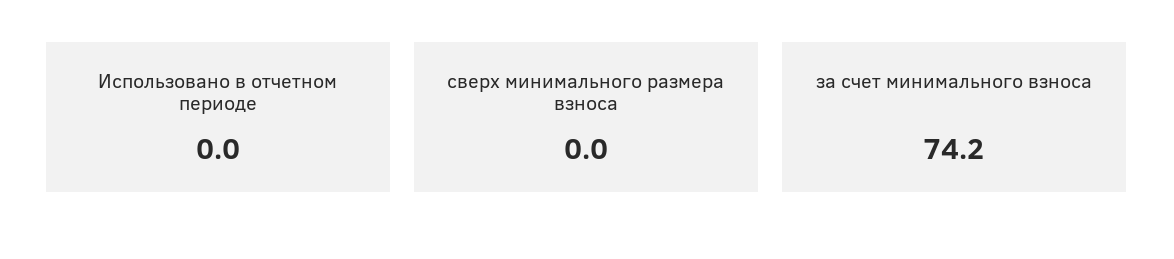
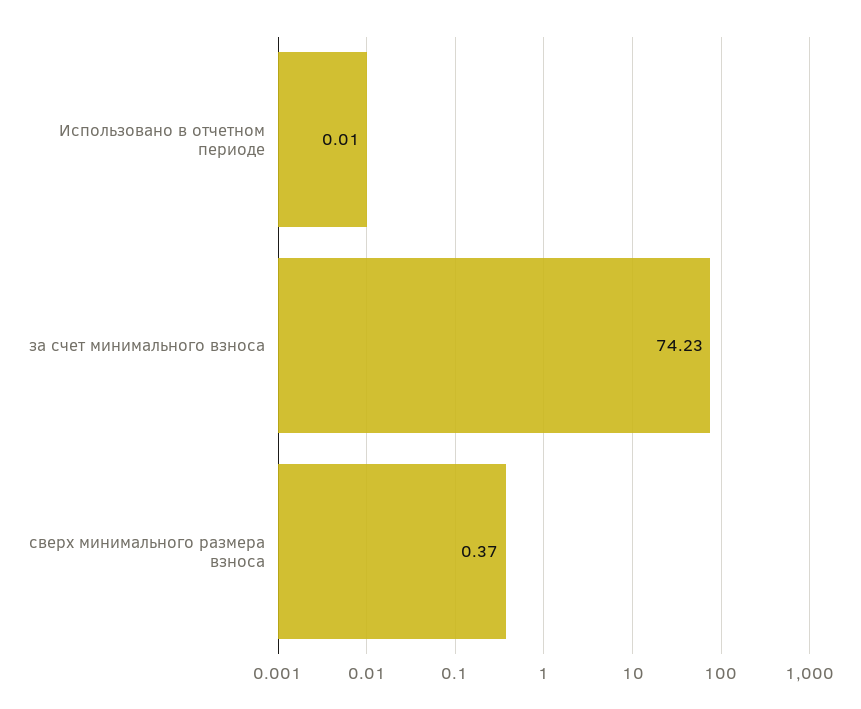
  {
    "Использовано в отчетном периоде": 0.01,
-   "сверх минимального размера взноса": 0,
+   "сверх минимального размера взноса": 0.37,
    "за счет минимального взноса": 74.23
  }

